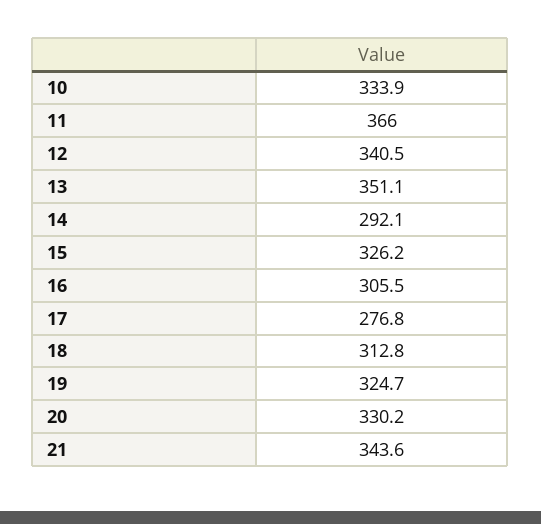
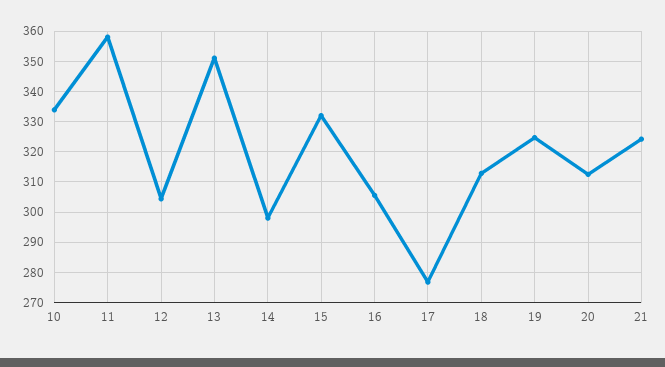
  {
    "10": 333.9,
-   "11": 366,
+   "11": 358,
-   "12": 340.5,
+   "12": 304,
    "13": 351.1,
-   "14": 292.1,
+   "14": 298,
-   "15": 326.2,
+   "15": 332,
    "16": 305.5,
    "17": 276.8,
    "18": 312.8,
    "19": 324.7,
-   "20": 330.2,
+   "20": 312,
-   "21": 343.6
+   "21": 324
  }

